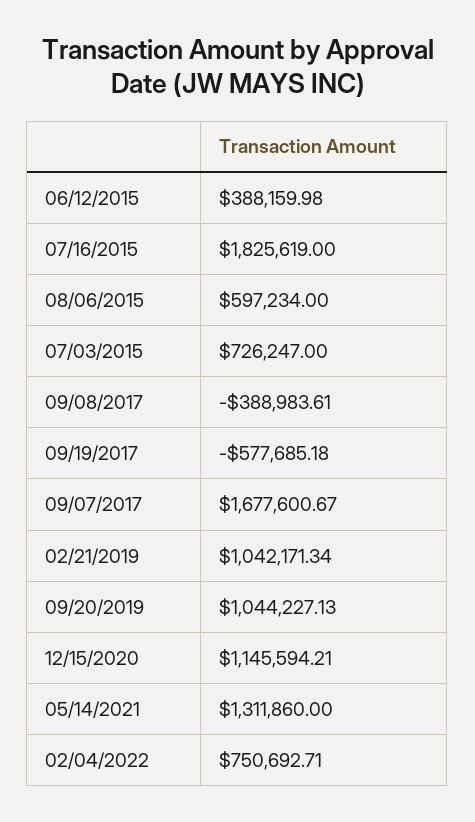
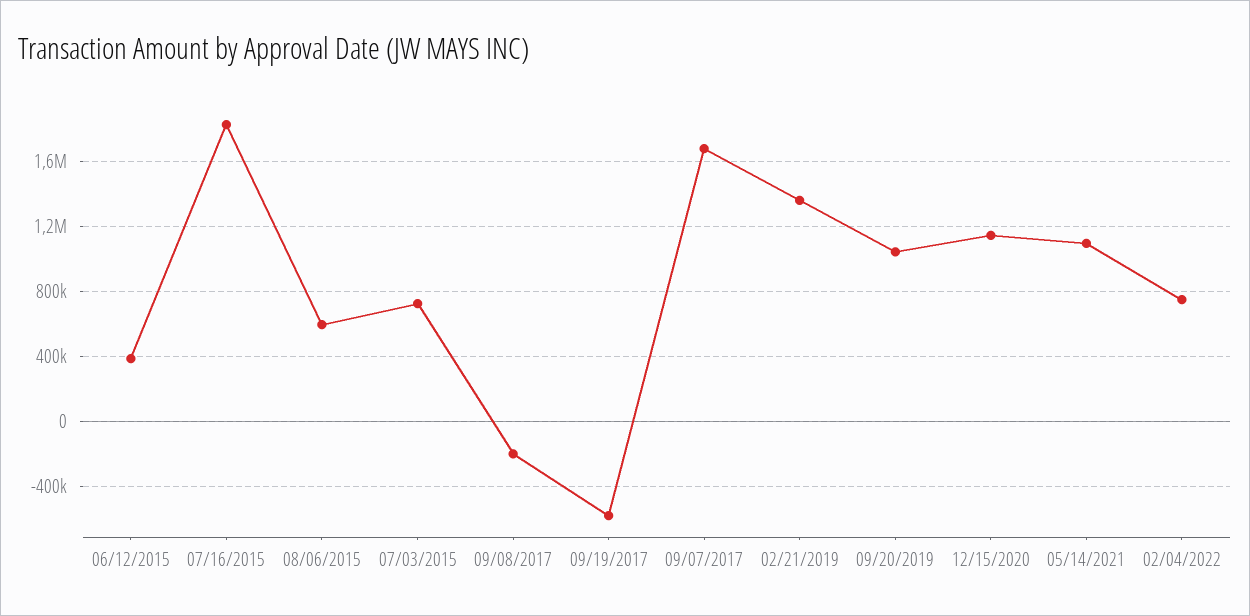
  {
    "06/12/2015": 388159.98,
    "07/16/2015": 1825619,
    "08/06/2015": 597234,
    "07/03/2015": 726247,
-   "09/08/2017": -388983.61,
+   "09/08/2017": -200000,
    "09/19/2017": -577685.18,
    "09/07/2017": 1677600.67,
-   "02/21/2019": 1042171.34,
+   "02/21/2019": 1350000,
    "09/20/2019": 1044227.13,
    "12/15/2020": 1145594.21,
-   "05/14/2021": 1311860,
+   "05/14/2021": 1100000,
    "02/04/2022": 750692.71
  }

